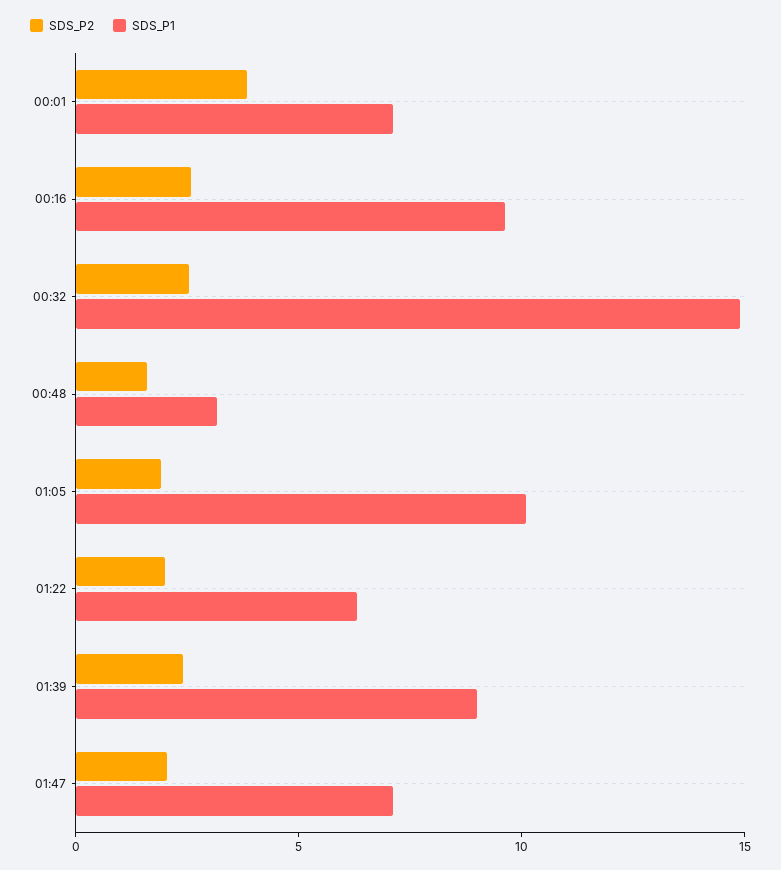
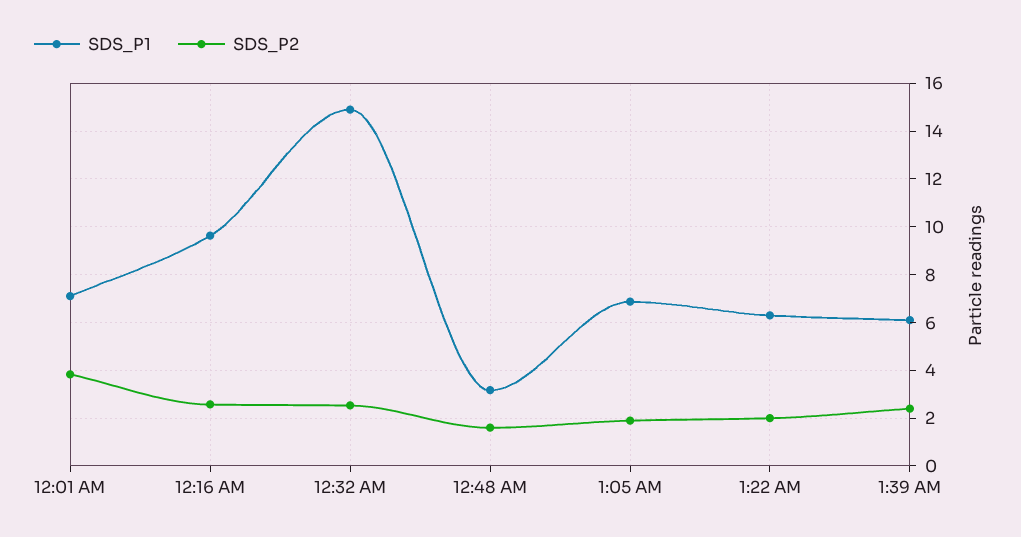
  {
    "SDS_P2": {
      "00:01": 4,
      "00:16": 2.5,
      "00:32": 2.5,
      "00:48": 1.5,
      "01:05": 2,
      "01:22": 2,
-     "01:39": 2.5,
+     "01:39": 2.5
-     "01:47": 2
    },
    "SDS_P1": {
      "00:01": 7,
      "00:16": 9.5,
      "00:32": 15,
      "00:48": 3,
-     "01:05": 10,
+     "01:05": 7,
      "01:22": 6.5,
-     "01:39": 9,
+     "01:39": 6
-     "01:47": 7
    }
  }

